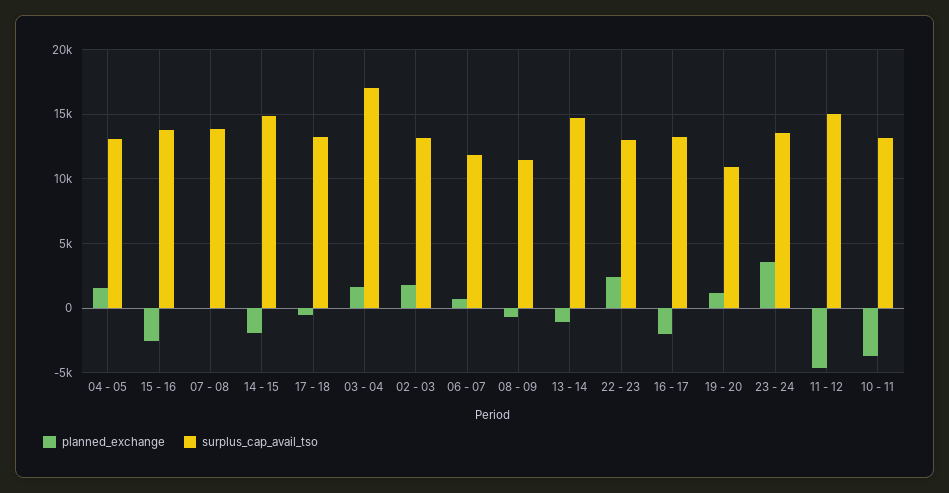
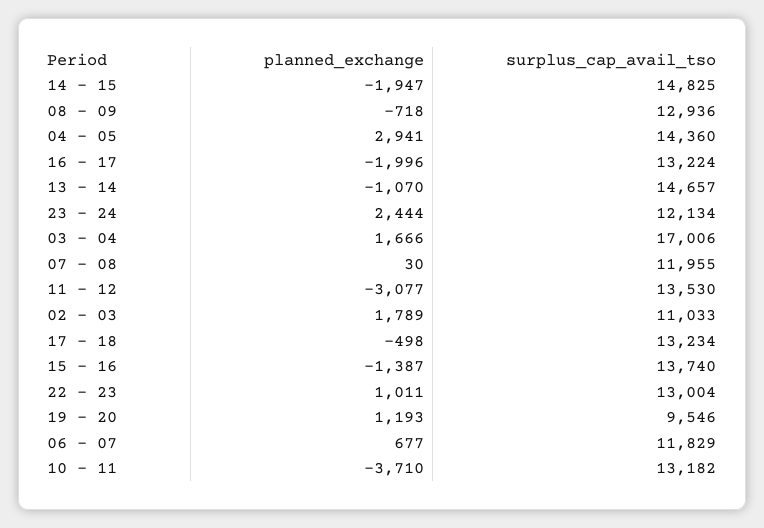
  {
    "planned_exchange": {
-     "04 - 05": 1500,
+     "04 - 05": 2941,
-     "15 - 16": -2500,
+     "15 - 16": -1387,
      "07 - 08": 30,
      "14 - 15": -1947,
      "17 - 18": -498,
      "03 - 04": 1666,
      "02 - 03": 1789,
      "06 - 07": 677,
      "08 - 09": -718,
      "13 - 14": -1070,
-     "22 - 23": 2500,
+     "22 - 23": 1011,
      "16 - 17": -1996,
      "19 - 20": 1193,
-     "23 - 24": 3500,
+     "23 - 24": 2444,
-     "11 - 12": -4500,
+     "11 - 12": -3077,
      "10 - 11": -3710
    },
    "surplus_cap_avail_tso": {
-     "04 - 05": 13000,
+     "04 - 05": 14360,
      "15 - 16": 13740,
-     "07 - 08": 14000,
+     "07 - 08": 11955,
      "14 - 15": 14825,
      "17 - 18": 13234,
      "03 - 04": 17006,
-     "02 - 03": 13000,
+     "02 - 03": 11033,
      "06 - 07": 11829,
-     "08 - 09": 11500,
+     "08 - 09": 12936,
      "13 - 14": 14657,
      "22 - 23": 13004,
      "16 - 17": 13224,
-     "19 - 20": 11000,
+     "19 - 20": 9546,
-     "23 - 24": 13500,
+     "23 - 24": 12134,
-     "11 - 12": 15000,
+     "11 - 12": 13530,
      "10 - 11": 13182
    }
  }

